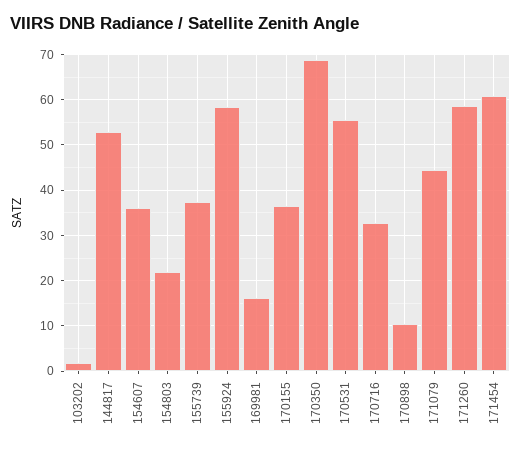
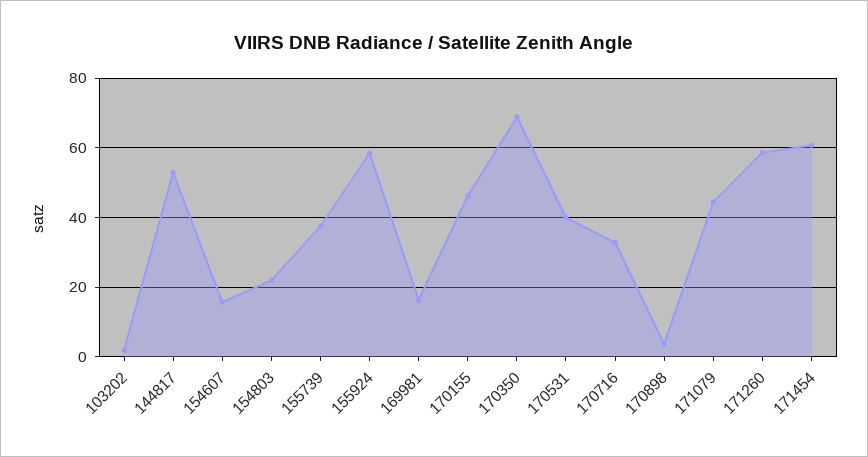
  {
    "103202": 2,
    "144817": 52,
-   "154607": 36,
+   "154607": 16,
    "154803": 22,
    "155739": 38,
    "155924": 58,
    "169981": 16,
-   "170155": 36,
+   "170155": 46,
    "170350": 68,
-   "170531": 56,
+   "170531": 40,
    "170716": 32,
-   "170898": 10,
+   "170898": 4,
    "171079": 44,
    "171260": 58,
    "171454": 60
  }

